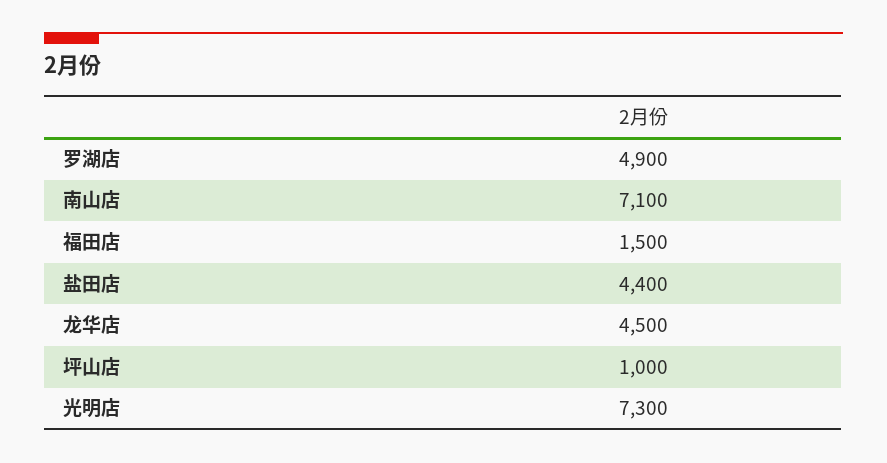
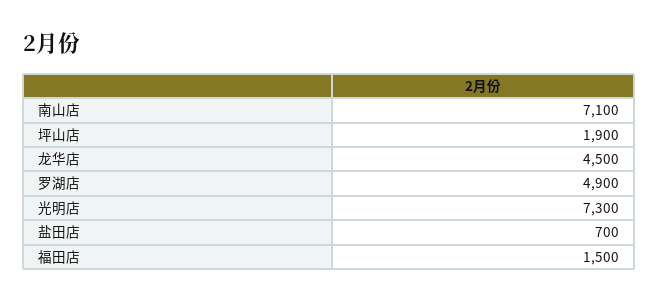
  {
    "罗湖店": 4900,
    "南山店": 7100,
    "福田店": 1500,
-   "盐田店": 4400,
+   "盐田店": 700,
    "龙华店": 4500,
-   "坪山店": 1000,
+   "坪山店": 1900,
    "光明店": 7300
  }

